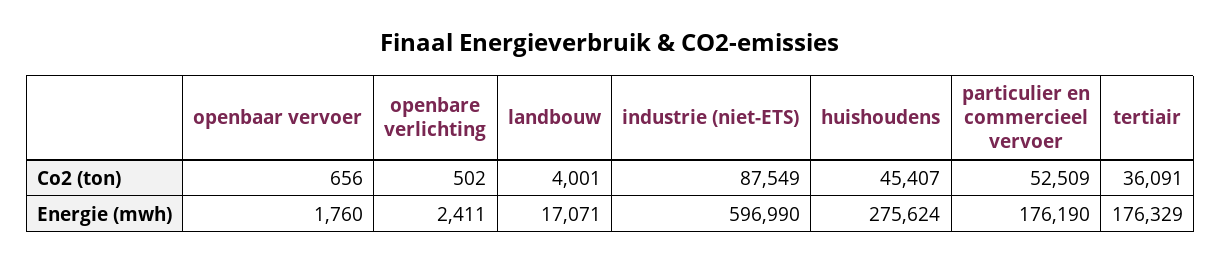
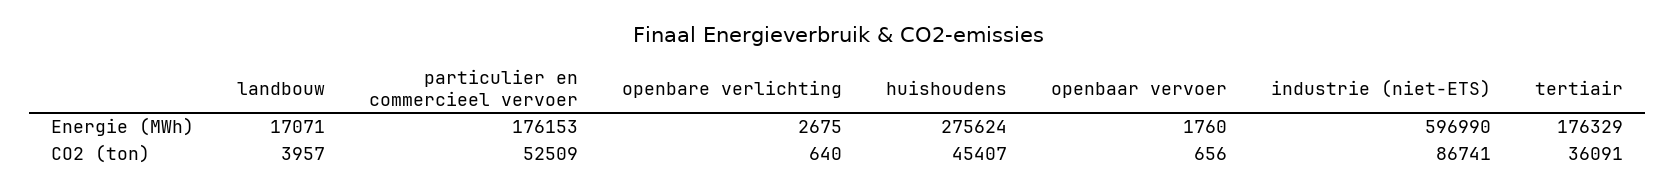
  {
    "openbaar vervoer": {
      "Co2 (ton)": 656,
      "Energie (mwh)": 1760
    },
    "openbare verlichting": {
-     "Co2 (ton)": 502,
+     "Co2 (ton)": 640,
-     "Energie (mwh)": 2411
+     "Energie (mwh)": 2675
    },
    "landbouw": {
-     "Co2 (ton)": 4001,
+     "Co2 (ton)": 3957,
      "Energie (mwh)": 17071
    },
    "industrie (niet-ETS)": {
-     "Co2 (ton)": 87549,
+     "Co2 (ton)": 86741,
      "Energie (mwh)": 596990
    },
    "huishoudens": {
      "Co2 (ton)": 45407,
      "Energie (mwh)": 275624
    },
    "particulier en commercieel vervoer": {
      "Co2 (ton)": 52509,
-     "Energie (mwh)": 176190
+     "Energie (mwh)": 176153
    },
    "tertiair": {
      "Co2 (ton)": 36091,
      "Energie (mwh)": 176329
    }
  }

